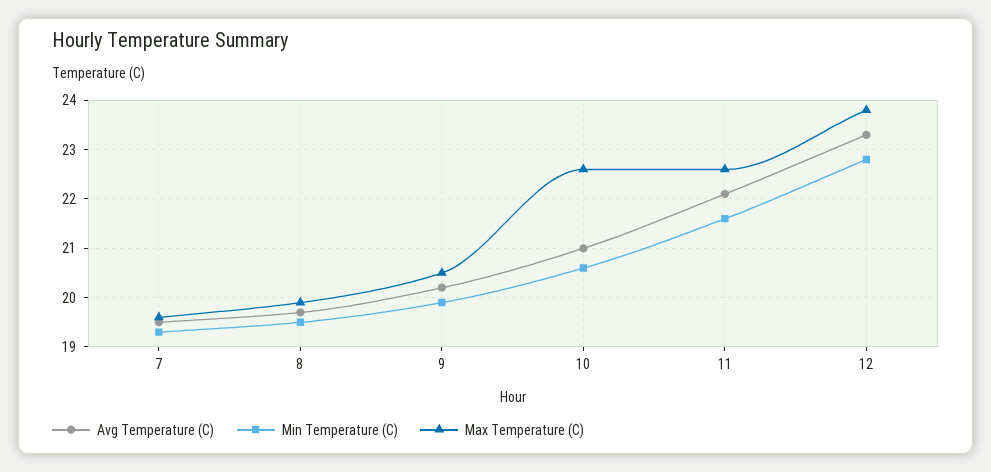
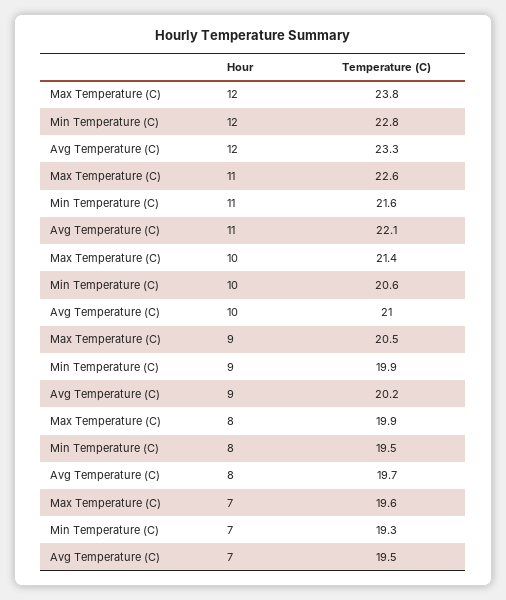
  {
    "Avg Temperature (C)": {
      "7": 19.5,
      "8": 19.7,
      "9": 20.2,
      "10": 21,
      "11": 22.1,
      "12": 23.3
    },
    "Min Temperature (C)": {
      "7": 19.3,
      "8": 19.5,
      "9": 19.9,
      "10": 20.6,
      "11": 21.6,
      "12": 22.8
    },
    "Max Temperature (C)": {
      "7": 19.6,
      "8": 19.9,
      "9": 20.5,
-     "10": 22.5,
+     "10": 21.4,
      "11": 22.6,
      "12": 23.8
    }
  }

